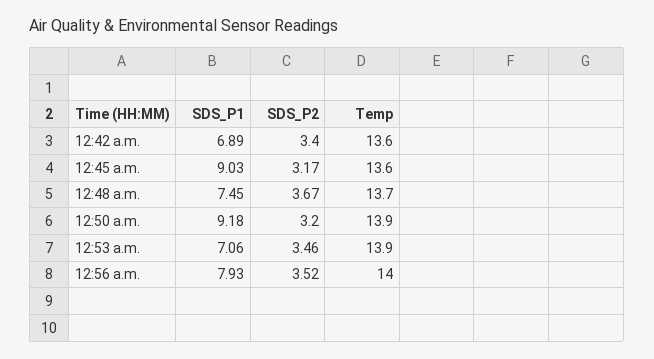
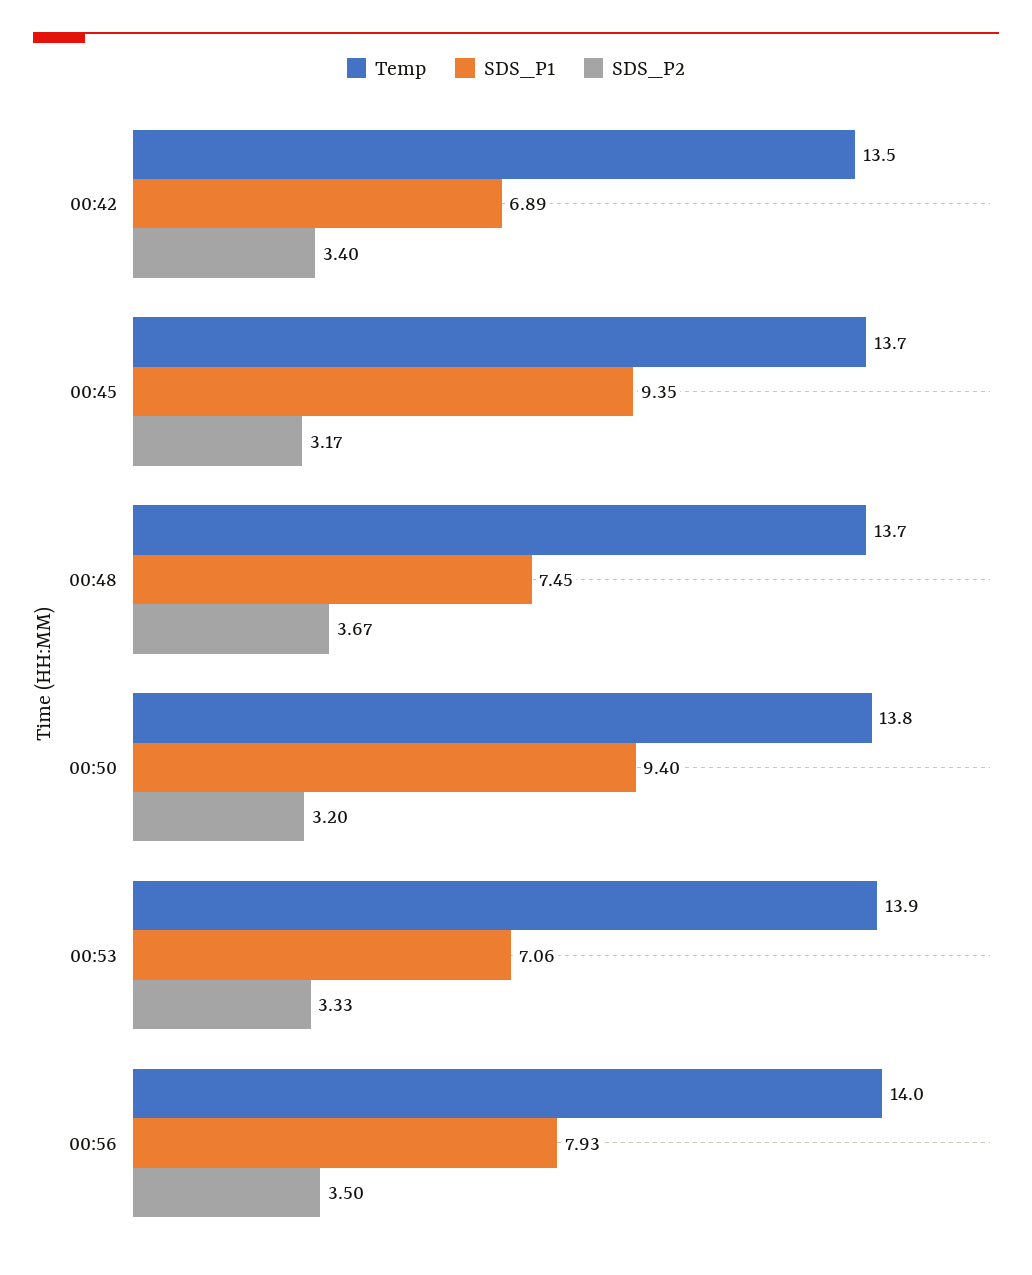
  {
    "SDS_P1": {
      "12:42 a.m.": 6.89,
-     "12:45 a.m.": 9.03,
+     "12:45 a.m.": 9.35,
      "12:48 a.m.": 7.45,
-     "12:50 a.m.": 9.18,
+     "12:50 a.m.": 9.4,
      "12:53 a.m.": 7.06,
      "12:56 a.m.": 7.93
    },
    "SDS_P2": {
      "12:42 a.m.": 3.4,
      "12:45 a.m.": 3.17,
      "12:48 a.m.": 3.67,
      "12:50 a.m.": 3.2,
-     "12:53 a.m.": 3.46,
+     "12:53 a.m.": 3.33,
-     "12:56 a.m.": 3.52
+     "12:56 a.m.": 3.5
    },
    "Temp": {
-     "12:42 a.m.": 13.6,
+     "12:42 a.m.": 13.5,
-     "12:45 a.m.": 13.6,
+     "12:45 a.m.": 13.7,
      "12:48 a.m.": 13.7,
-     "12:50 a.m.": 13.9,
+     "12:50 a.m.": 13.8,
      "12:53 a.m.": 13.9,
      "12:56 a.m.": 14
    }
  }

